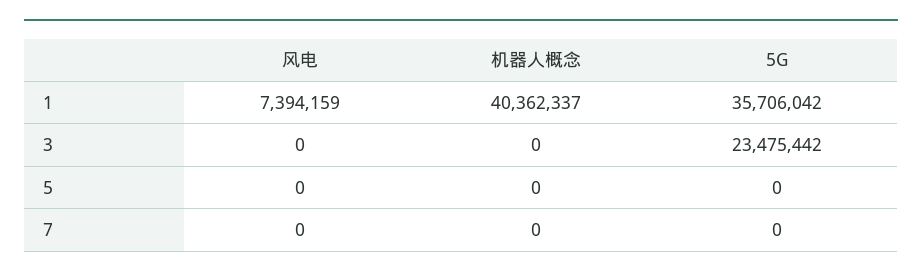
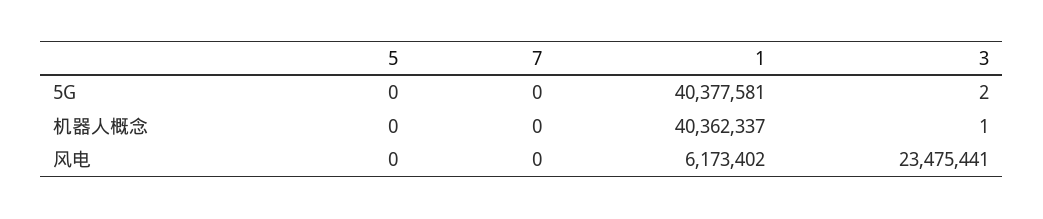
  {
    "风电": {
-     "1": 7394159,
+     "1": 6173402,
-     "3": 0,
+     "3": 23475441,
      "5": 0,
      "7": 0
    },
    "机器人概念": {
      "1": 40362337,
-     "3": 0,
+     "3": 1,
      "5": 0,
      "7": 0
    },
    "5G": {
-     "1": 35706042,
+     "1": 40377581,
-     "3": 23475442,
+     "3": 2,
      "5": 0,
      "7": 0
    }
  }

